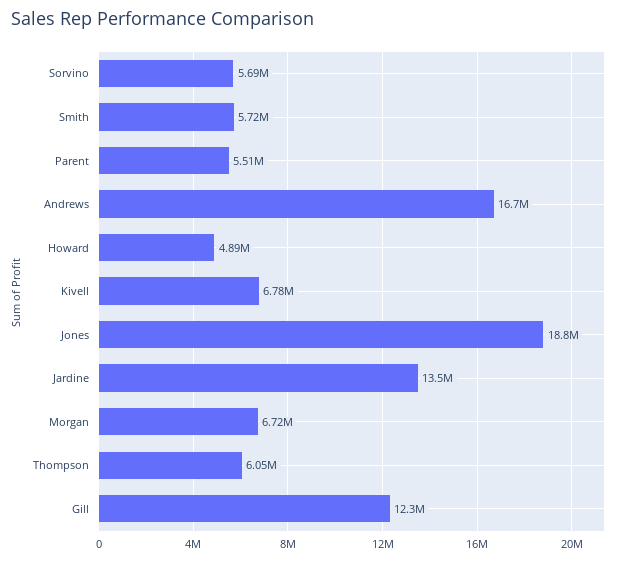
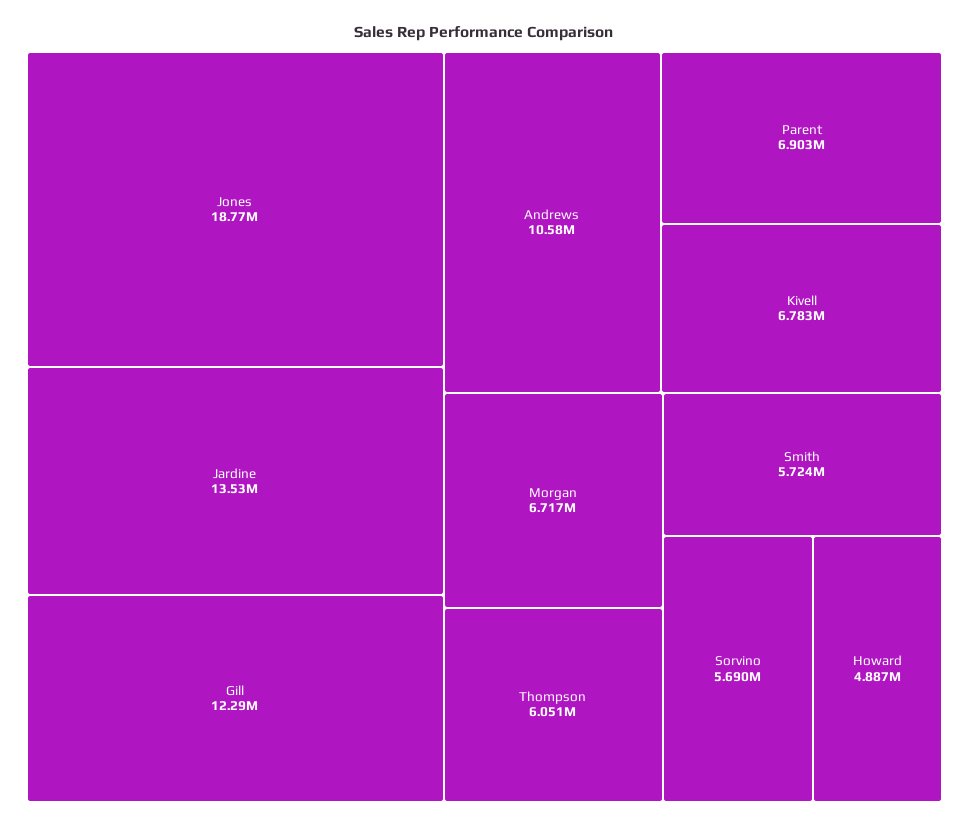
  {
    "Sorvino": 5690000,
    "Smith": 5724000,
-   "Parent": 5510000,
+   "Parent": 6903000,
-   "Andrews": 16700000,
+   "Andrews": 10580000,
    "Howard": 4887000,
    "Kivell": 6783000,
    "Jones": 18770000,
    "Jardine": 13530000,
    "Morgan": 6717000,
    "Thompson": 6051000,
    "Gill": 12290000
  }

